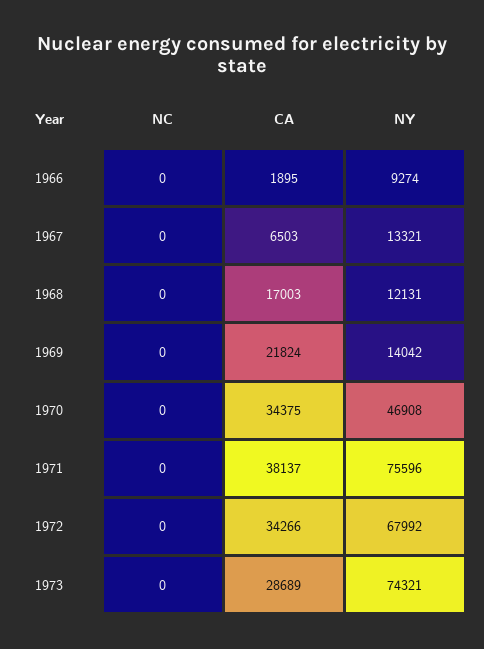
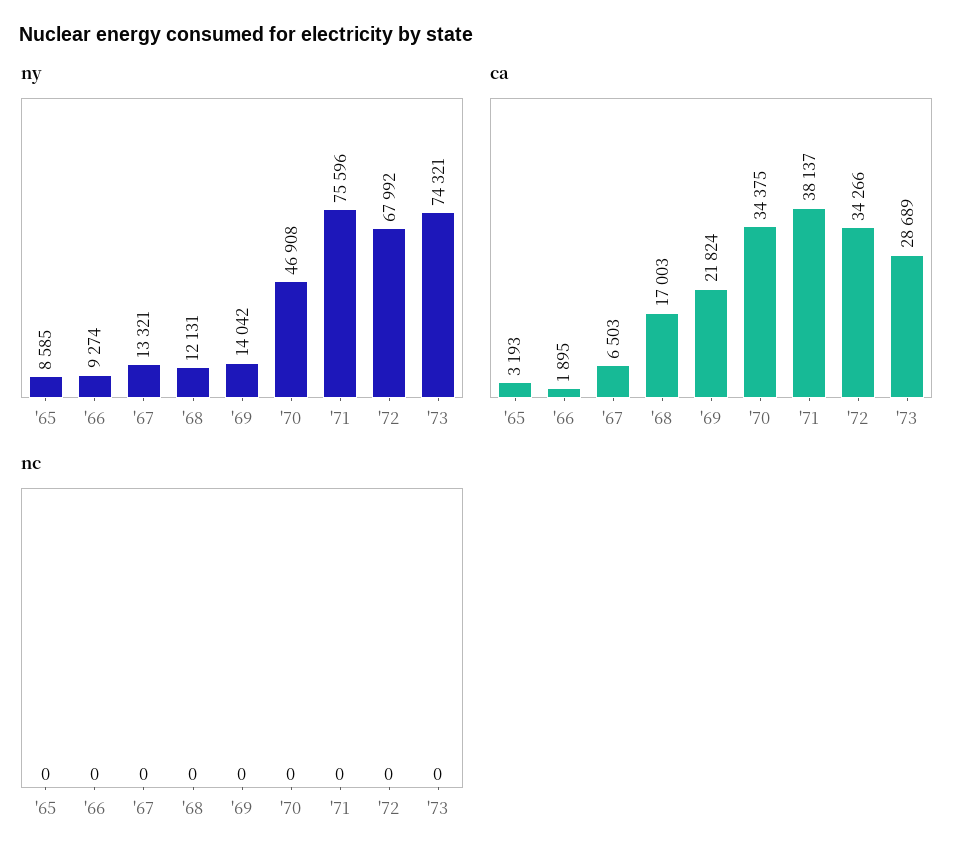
  {
    "NC": {
      "1966": 0,
      "1967": 0,
      "1968": 0,
      "1969": 0,
      "1970": 0,
      "1971": 0,
      "1972": 0,
-     "1973": 0
+     "1973": 0,
+     "'65": 0
    },
    "CA": {
      "1966": 1895,
      "1967": 6503,
      "1968": 17003,
      "1969": 21824,
      "1970": 34375,
      "1971": 38137,
      "1972": 34266,
-     "1973": 28689
+     "1973": 28689,
+     "'65": 3193
    },
    "NY": {
      "1966": 9274,
      "1967": 13321,
      "1968": 12131,
      "1969": 14042,
      "1970": 46908,
      "1971": 75596,
      "1972": 67992,
-     "1973": 74321
+     "1973": 74321,
+     "'65": 8585
    }
  }

